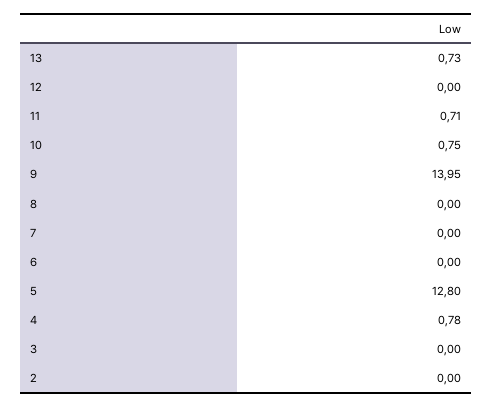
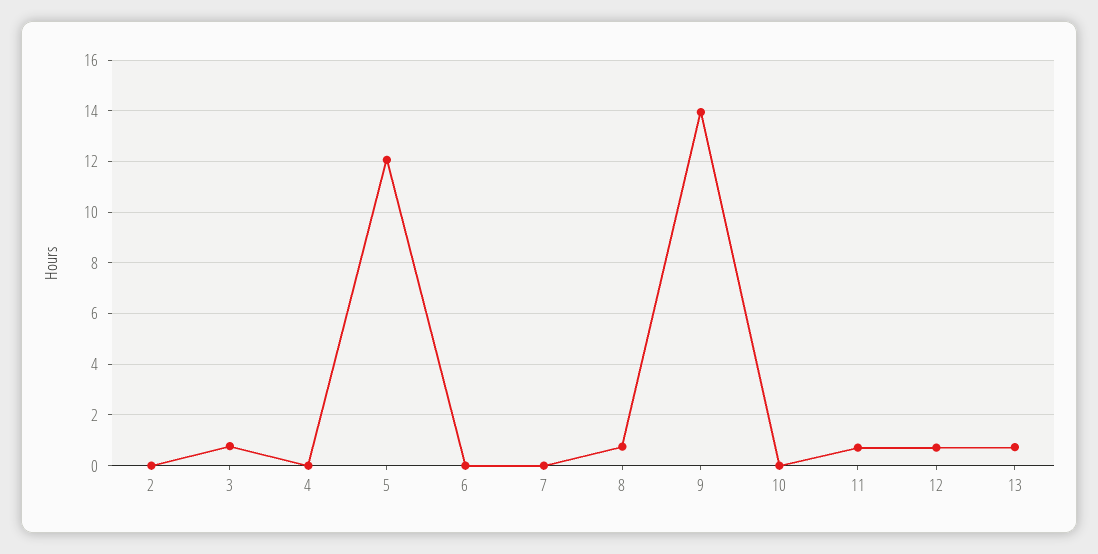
  {
    "13": 0.73,
-   "12": 0,
+   "12": 0.75,
    "11": 0.71,
-   "10": 0.75,
+   "10": 0,
    "9": 13.95,
-   "8": 0,
+   "8": 0.75,
    "7": 0,
    "6": 0,
-   "5": 12.8,
+   "5": 12,
-   "4": 0.78,
+   "4": 0,
-   "3": 0,
+   "3": 0.75,
    "2": 0
  }

